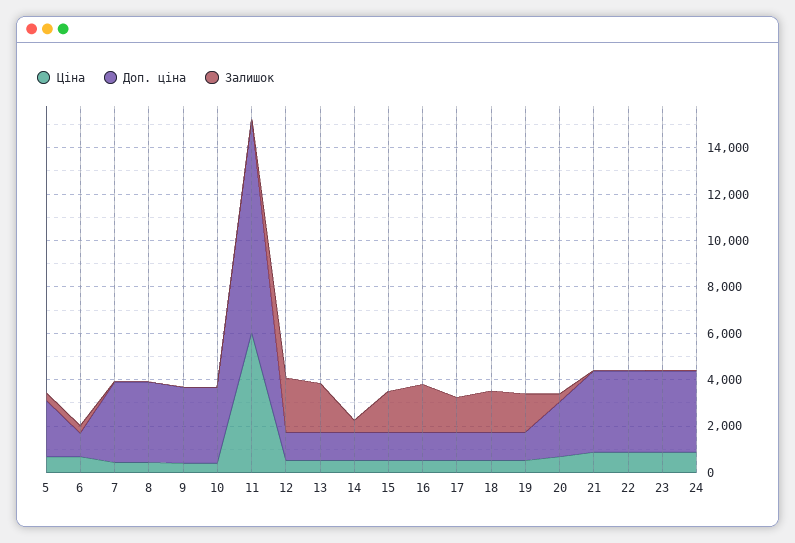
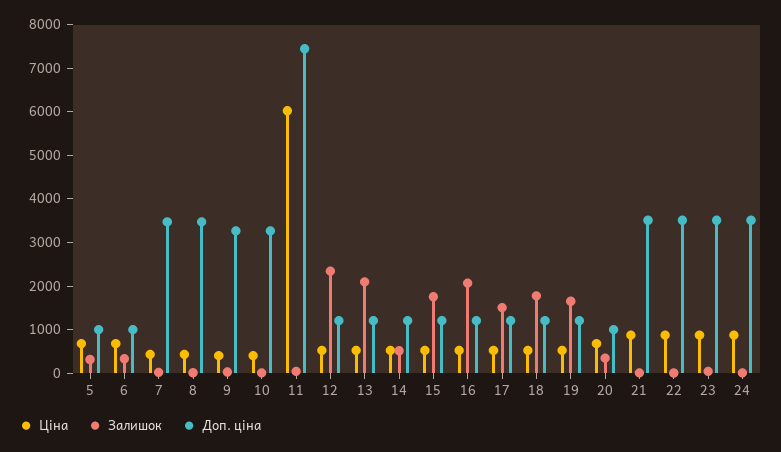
  {
    "Ціна": {
      "5": 600,
      "6": 600,
      "7": 400,
      "8": 400,
      "9": 400,
      "10": 400,
      "11": 6000,
      "12": 600,
      "13": 600,
      "14": 600,
      "15": 600,
      "16": 600,
      "17": 600,
      "18": 600,
      "19": 600,
      "20": 600,
      "21": 800,
      "22": 800,
      "23": 800,
      "24": 800
    },
    "Доп. ціна": {
-     "5": 2500,
+     "5": 1000,
      "6": 1000,
      "7": 3400,
      "8": 3400,
      "9": 3200,
      "10": 3200,
-     "11": 9000,
+     "11": 7400,
      "12": 1200,
      "13": 1200,
      "14": 1200,
      "15": 1200,
      "16": 1200,
      "17": 1200,
      "18": 1200,
      "19": 1200,
-     "20": 2500,
+     "20": 1000,
      "21": 3600,
      "22": 3600,
      "23": 3600,
      "24": 3600
    },
    "Залишок": {
      "5": 400,
      "6": 400,
      "7": 0,
      "8": 0,
      "9": 0,
      "10": 0,
      "11": 0,
      "12": 2400,
      "13": 2000,
      "14": 600,
      "15": 1800,
      "16": 2000,
      "17": 1600,
      "18": 1800,
      "19": 1600,
      "20": 400,
      "21": 0,
      "22": 0,
      "23": 0,
      "24": 0
    }
  }

